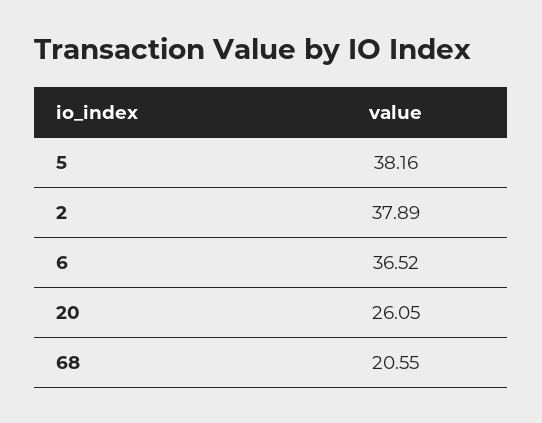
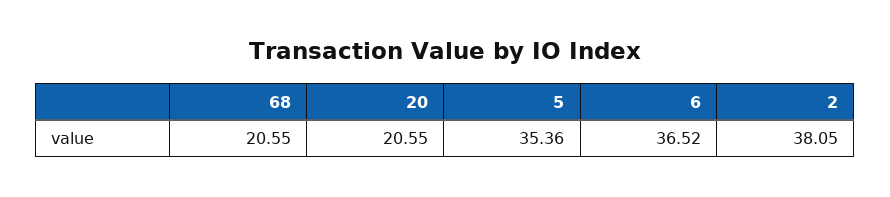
  {
-   "5": 38.16,
+   "5": 35.36,
-   "2": 37.89,
+   "2": 38.05,
    "6": 36.52,
-   "20": 26.05,
+   "20": 20.55,
    "68": 20.55
  }

